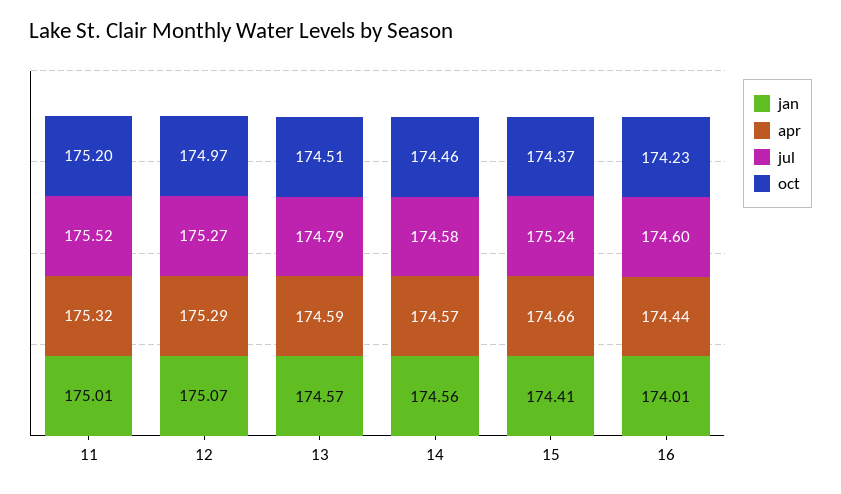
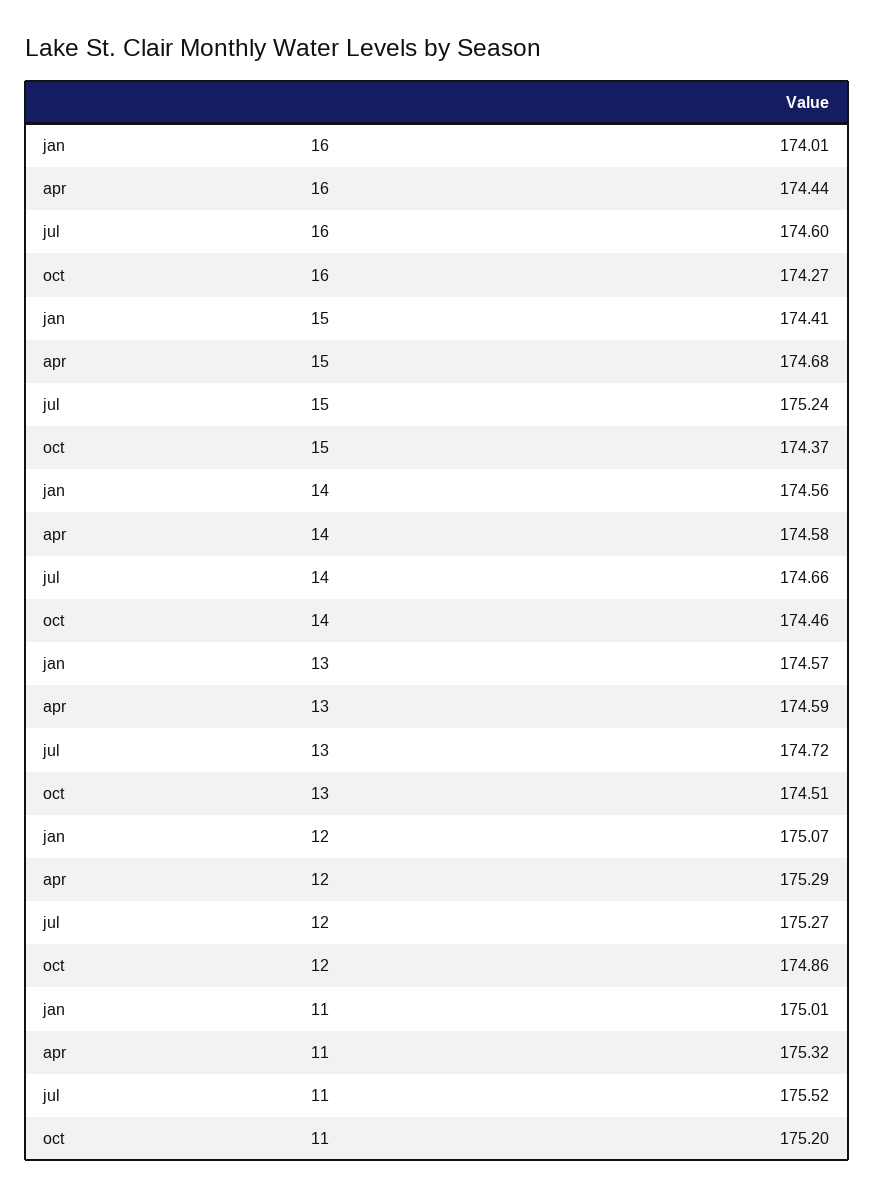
  {
    "jan": {
      "11": 175.01,
      "12": 175.07,
      "13": 174.57,
      "14": 174.56,
      "15": 174.41,
      "16": 174.01
    },
    "apr": {
      "11": 175.32,
      "12": 175.29,
      "13": 174.59,
-     "14": 174.57,
+     "14": 174.58,
-     "15": 174.66,
+     "15": 174.68,
      "16": 174.44
    },
    "jul": {
      "11": 175.52,
      "12": 175.27,
-     "13": 174.79,
+     "13": 174.72,
-     "14": 174.58,
+     "14": 174.66,
      "15": 175.24,
      "16": 174.6
    },
    "oct": {
      "11": 175.2,
-     "12": 174.97,
+     "12": 174.86,
      "13": 174.51,
      "14": 174.46,
      "15": 174.37,
-     "16": 174.23
+     "16": 174.27
    }
  }

